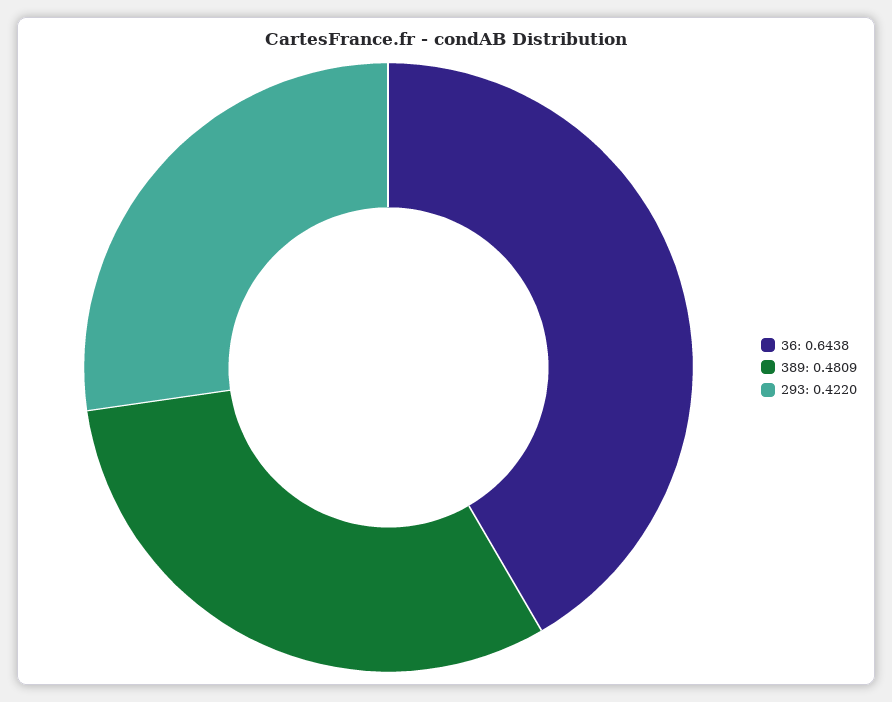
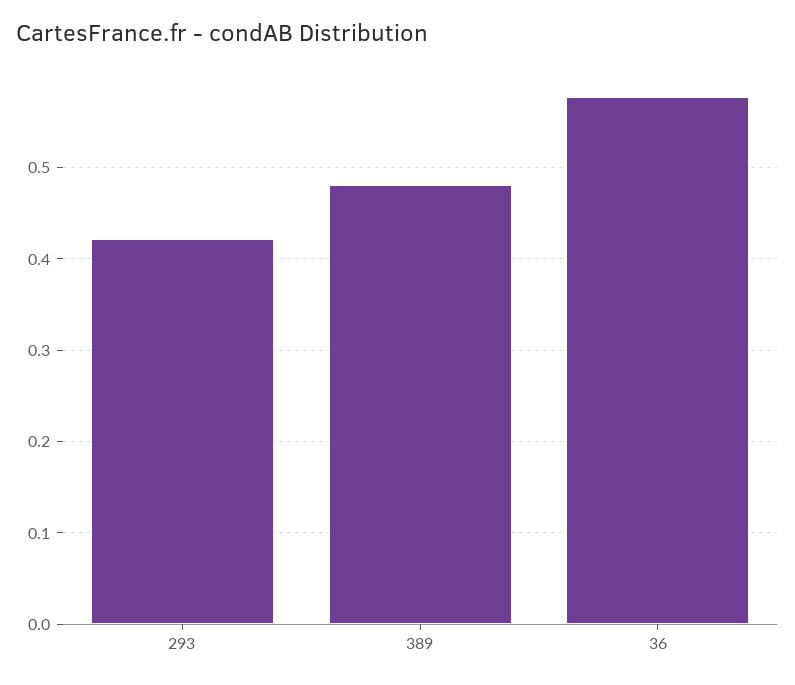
  {
-   "36": 0.6438,
+   "36": 0.58,
    "389": 0.4809,
    "293": 0.422
  }

